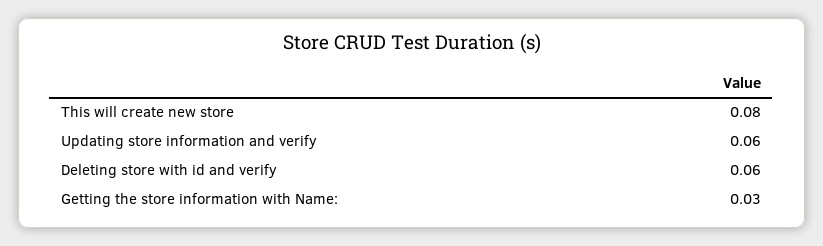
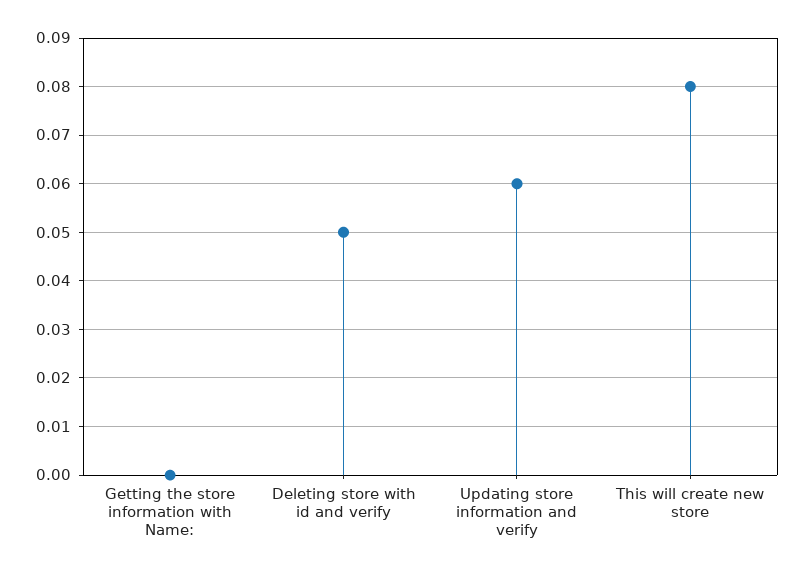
  {
    "This will create new store": 0.08,
    "Updating store information and verify": 0.06,
-   "Deleting store with id and verify": 0.06,
+   "Deleting store with id and verify": 0.05,
-   "Getting the store information with Name:": 0.03
+   "Getting the store information with Name:": 0
  }

